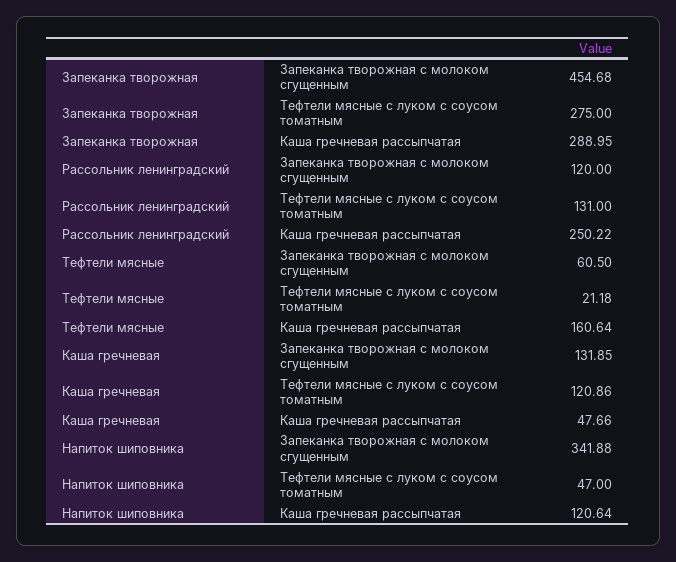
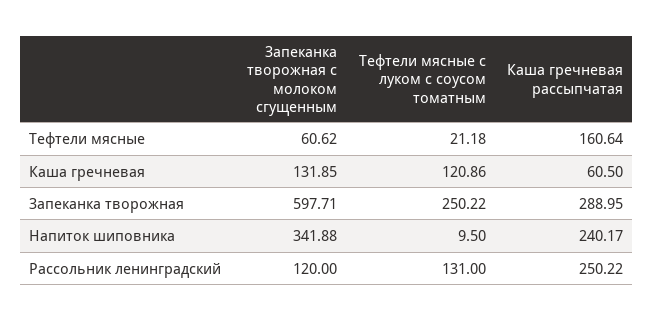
  {
    "Запеканка творожная": {
-     "Запеканка творожная с молоком сгущенным": 454.68,
+     "Запеканка творожная с молоком сгущенным": 597.71,
-     "Тефтели мясные с луком с соусом томатным": 275,
+     "Тефтели мясные с луком с соусом томатным": 250.22,
      "Каша гречневая рассыпчатая": 288.95
    },
    "Рассольник ленинградский": {
      "Запеканка творожная с молоком сгущенным": 120,
      "Тефтели мясные с луком с соусом томатным": 131,
      "Каша гречневая рассыпчатая": 250.22
    },
    "Тефтели мясные": {
-     "Запеканка творожная с молоком сгущенным": 60.5,
+     "Запеканка творожная с молоком сгущенным": 60.62,
      "Тефтели мясные с луком с соусом томатным": 21.18,
      "Каша гречневая рассыпчатая": 160.64
    },
    "Каша гречневая": {
      "Запеканка творожная с молоком сгущенным": 131.85,
      "Тефтели мясные с луком с соусом томатным": 120.86,
-     "Каша гречневая рассыпчатая": 47.66
+     "Каша гречневая рассыпчатая": 60.5
    },
    "Напиток шиповника": {
      "Запеканка творожная с молоком сгущенным": 341.88,
-     "Тефтели мясные с луком с соусом томатным": 47,
+     "Тефтели мясные с луком с соусом томатным": 9.5,
-     "Каша гречневая рассыпчатая": 120.64
+     "Каша гречневая рассыпчатая": 240.17
    }
  }

